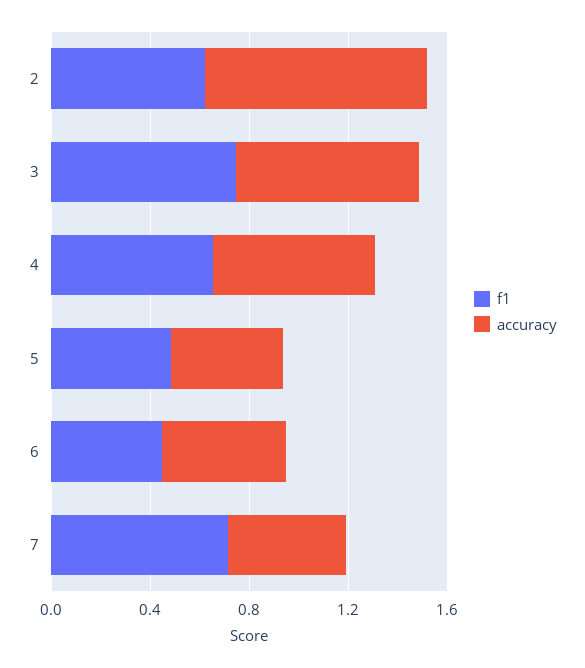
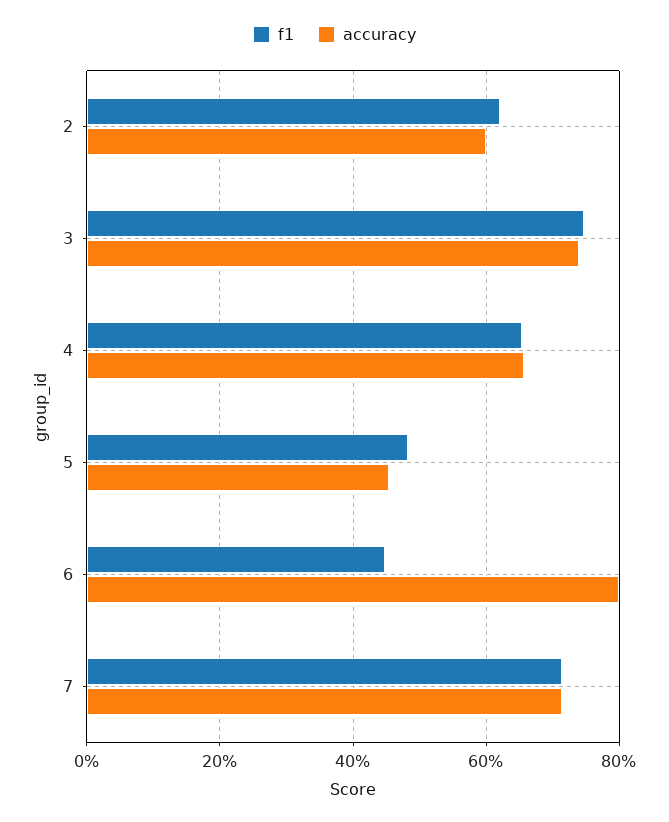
  {
    "f1": {
      "2": 0.62,
      "3": 0.74,
      "4": 0.66,
      "5": 0.48,
      "6": 0.44,
      "7": 0.72
    },
    "accuracy": {
-     "2": 0.9,
+     "2": 0.6,
      "3": 0.74,
      "4": 0.66,
      "5": 0.46,
-     "6": 0.5,
+     "6": 0.8,
-     "7": 0.5
+     "7": 0.72
    }
  }

